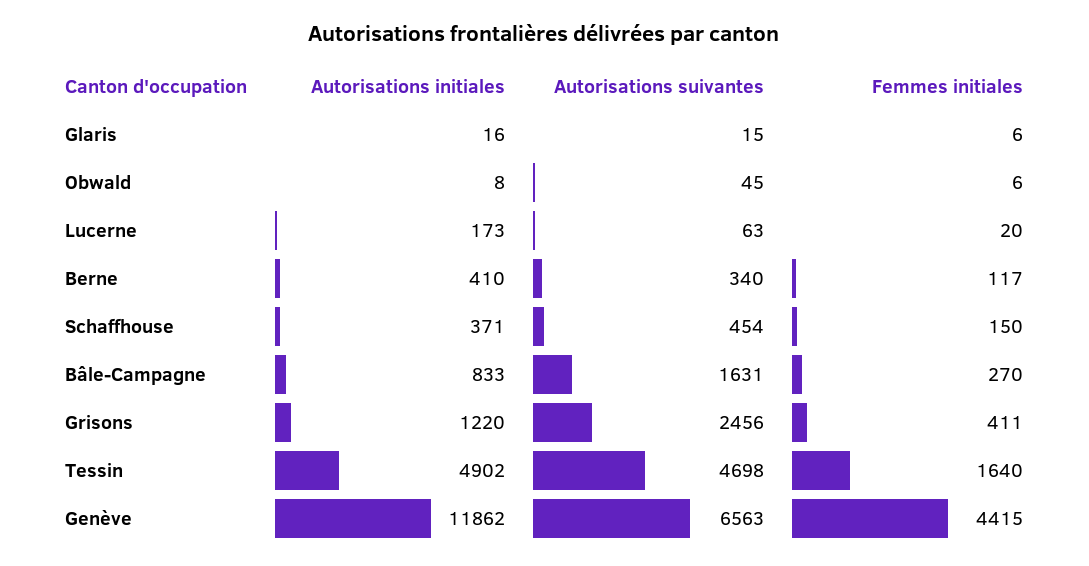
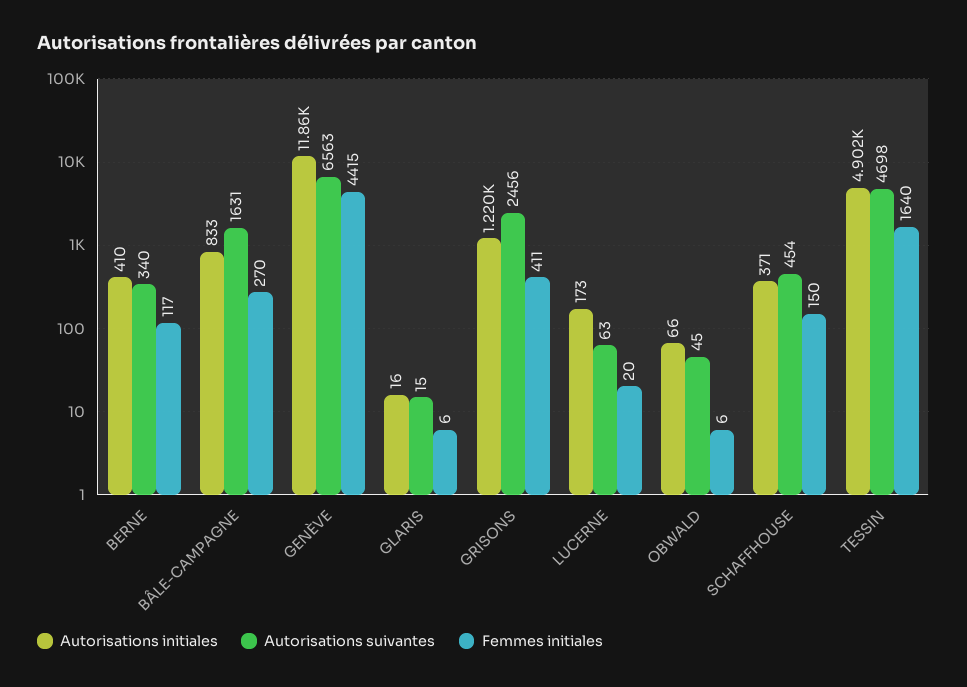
  {
    "Autorisations initiales": {
      "Glaris": 16,
-     "Obwald": 8,
+     "Obwald": 66,
      "Lucerne": 173,
      "Berne": 410,
      "Schaffhouse": 371,
      "Bâle-Campagne": 833,
      "Grisons": 1220,
      "Tessin": 4902,
      "Genève": 11862
    },
    "Autorisations suivantes": {
      "Glaris": 15,
      "Obwald": 45,
      "Lucerne": 63,
      "Berne": 340,
      "Schaffhouse": 454,
      "Bâle-Campagne": 1631,
      "Grisons": 2456,
      "Tessin": 4698,
      "Genève": 6563
    },
    "Femmes initiales": {
      "Glaris": 6,
      "Obwald": 6,
      "Lucerne": 20,
      "Berne": 117,
      "Schaffhouse": 150,
      "Bâle-Campagne": 270,
      "Grisons": 411,
      "Tessin": 1640,
      "Genève": 4415
    }
  }

